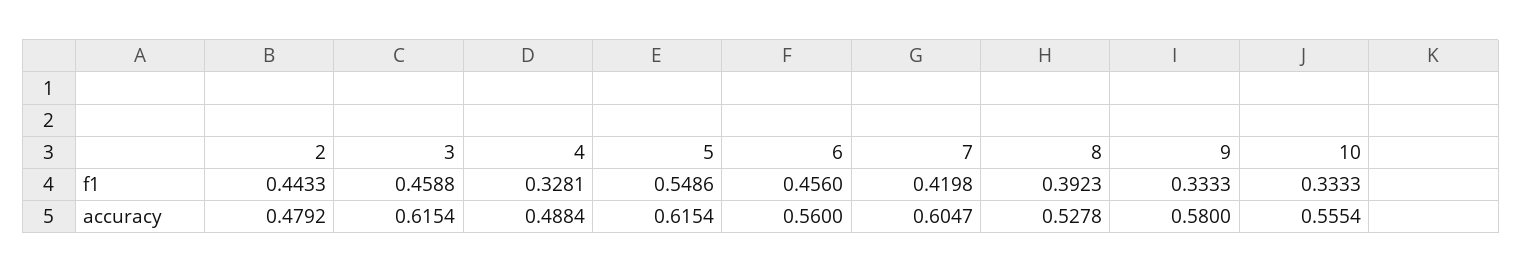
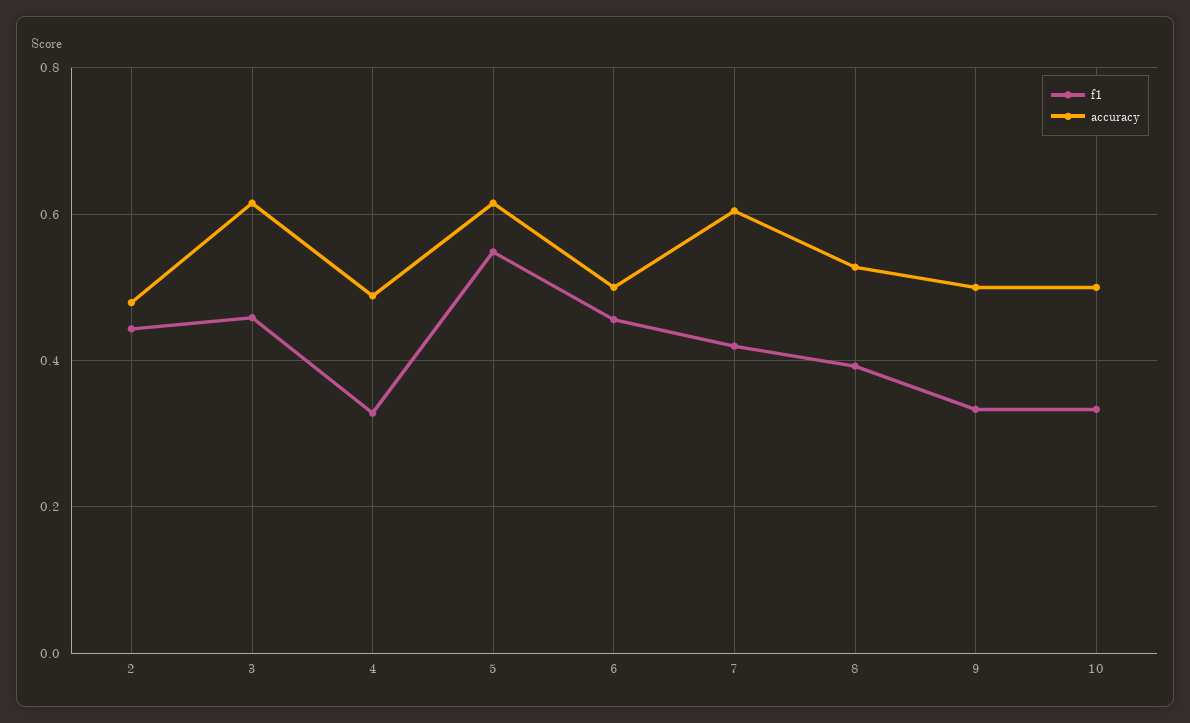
  {
    "f1": {
      "2": 0.4433,
      "3": 0.4588,
      "4": 0.3281,
      "5": 0.5486,
      "6": 0.456,
      "7": 0.4198,
      "8": 0.3923,
      "9": 0.3333,
      "10": 0.3333
    },
    "accuracy": {
      "2": 0.4792,
      "3": 0.6154,
      "4": 0.4884,
      "5": 0.6154,
-     "6": 0.56,
+     "6": 0.5,
      "7": 0.6047,
      "8": 0.5278,
-     "9": 0.58,
+     "9": 0.5,
-     "10": 0.5554
+     "10": 0.5
    }
  }

